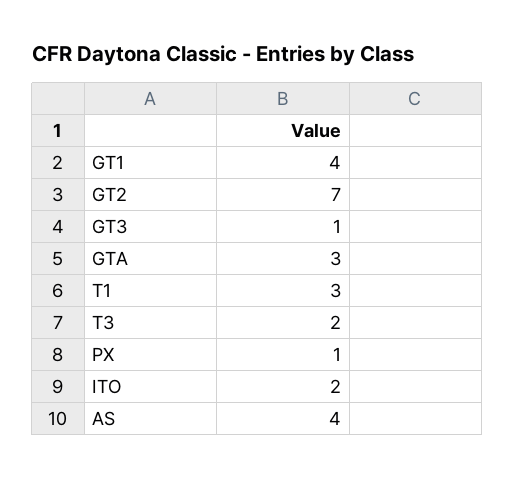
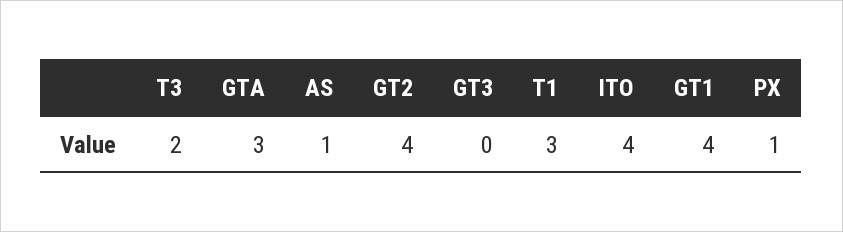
  {
    "GT1": 4,
-   "GT2": 7,
+   "GT2": 4,
-   "GT3": 1,
+   "GT3": 0,
    "GTA": 3,
    "T1": 3,
    "T3": 2,
    "PX": 1,
-   "ITO": 2,
+   "ITO": 4,
-   "AS": 4
+   "AS": 1
  }

